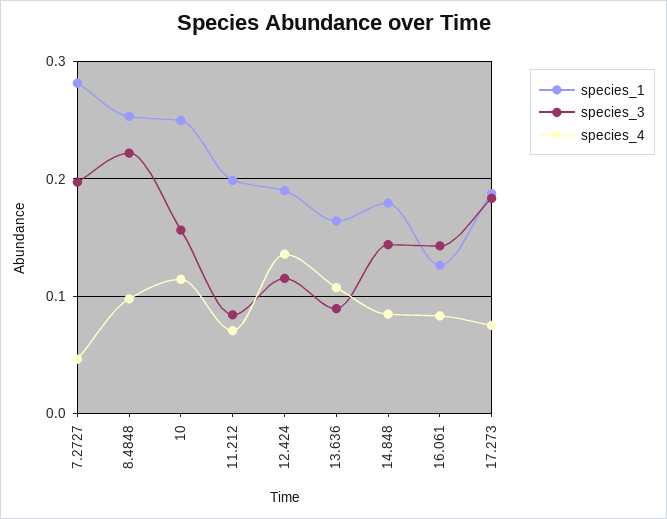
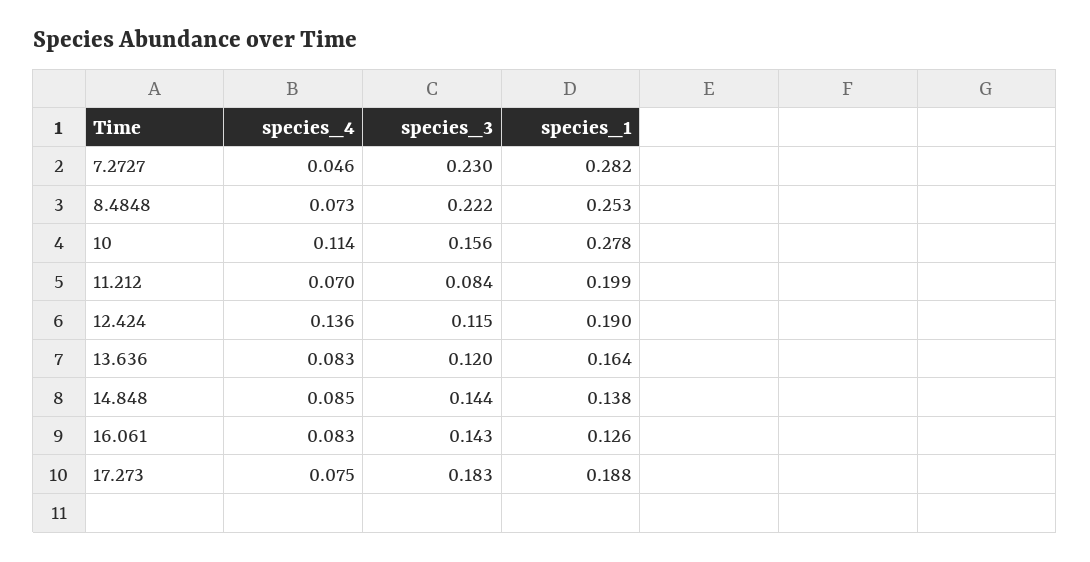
  {
    "species_1": {
      "7.2727": 0.282,
      "8.4848": 0.253,
-     "10": 0.25,
+     "10": 0.278,
      "11.212": 0.199,
      "12.424": 0.19,
      "13.636": 0.164,
-     "14.848": 0.18,
+     "14.848": 0.138,
      "16.061": 0.126,
      "17.273": 0.188
    },
    "species_3": {
-     "7.2727": 0.2,
+     "7.2727": 0.23,
      "8.4848": 0.222,
      "10": 0.156,
      "11.212": 0.084,
      "12.424": 0.115,
-     "13.636": 0.09,
+     "13.636": 0.12,
      "14.848": 0.144,
      "16.061": 0.143,
      "17.273": 0.183
    },
    "species_4": {
      "7.2727": 0.046,
-     "8.4848": 0.1,
+     "8.4848": 0.073,
      "10": 0.114,
      "11.212": 0.07,
      "12.424": 0.136,
-     "13.636": 0.11,
+     "13.636": 0.083,
      "14.848": 0.085,
      "16.061": 0.083,
      "17.273": 0.075
    }
  }

